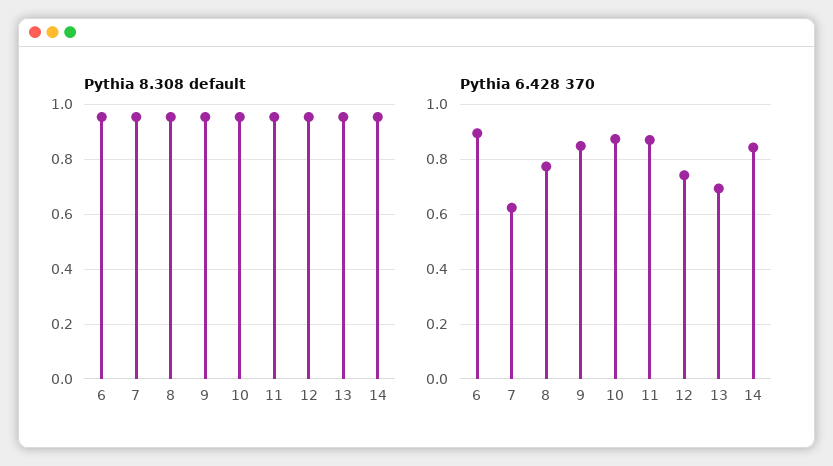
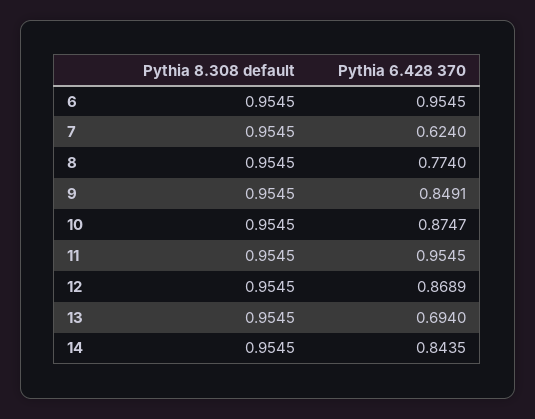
  {
    "Pythia 8.308 default": {
      "6": 0.9545,
      "7": 0.9545,
      "8": 0.9545,
      "9": 0.9545,
      "10": 0.9545,
      "11": 0.9545,
      "12": 0.9545,
      "13": 0.9545,
      "14": 0.9545
    },
    "Pythia 6.428 370": {
-     "6": 0.9,
+     "6": 0.9545,
      "7": 0.624,
      "8": 0.774,
      "9": 0.8491,
      "10": 0.8747,
-     "11": 0.875,
+     "11": 0.9545,
-     "12": 0.75,
+     "12": 0.8689,
      "13": 0.694,
      "14": 0.8435
    }
  }

